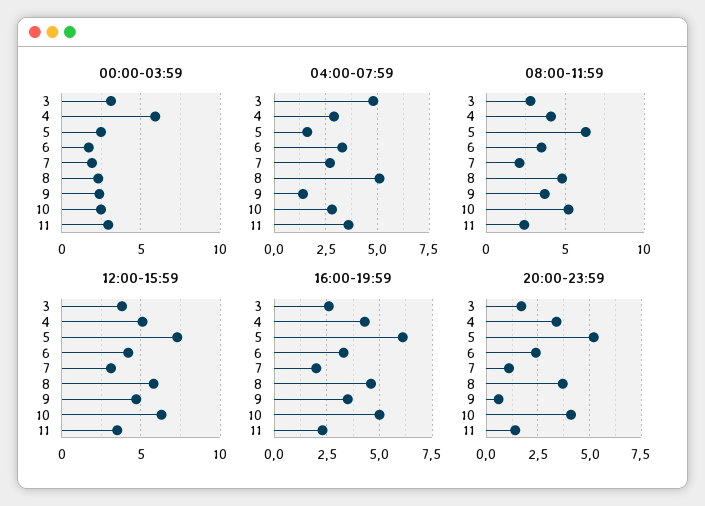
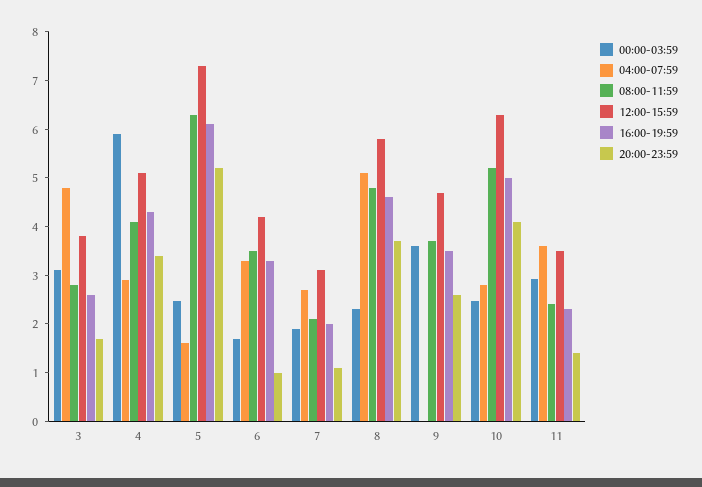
  {
    "00:00-03:59": {
      "3": 3.2,
      "4": 6,
      "5": 2.4,
      "6": 1.8,
      "7": 2,
      "8": 2.4,
-     "9": 2.5,
+     "9": 3.6,
      "10": 2.4,
      "11": 3
    },
    "04:00-07:59": {
      "3": 4.8,
      "4": 3,
      "5": 1.6,
      "6": 3.4,
      "7": 2.8,
      "8": 5.2,
-     "9": 1.5,
+     "9": 0,
      "10": 2.8,
      "11": 3.6
    },
    "08:00-11:59": {
      "3": 2.8,
      "4": 4.2,
      "5": 6.4,
      "6": 3.6,
      "7": 2.2,
      "8": 4.8,
      "9": 3.8,
      "10": 5.2,
      "11": 2.4
    },
    "12:00-15:59": {
      "3": 3.8,
      "4": 5.2,
      "5": 7.4,
      "6": 4.2,
      "7": 3.2,
      "8": 5.8,
      "9": 4.8,
      "10": 6.4,
      "11": 3.6
    },
    "16:00-19:59": {
      "3": 2.6,
      "4": 4.4,
      "5": 6.2,
      "6": 3.4,
      "7": 2,
      "8": 4.6,
      "9": 3.6,
      "10": 5,
      "11": 2.4
    },
    "20:00-23:59": {
      "3": 1.8,
      "4": 3.4,
      "5": 5.2,
-     "6": 2.5,
+     "6": 1,
      "7": 1.2,
      "8": 3.8,
-     "9": 0.5,
+     "9": 2.6,
      "10": 4.2,
      "11": 1.4
    }
  }

